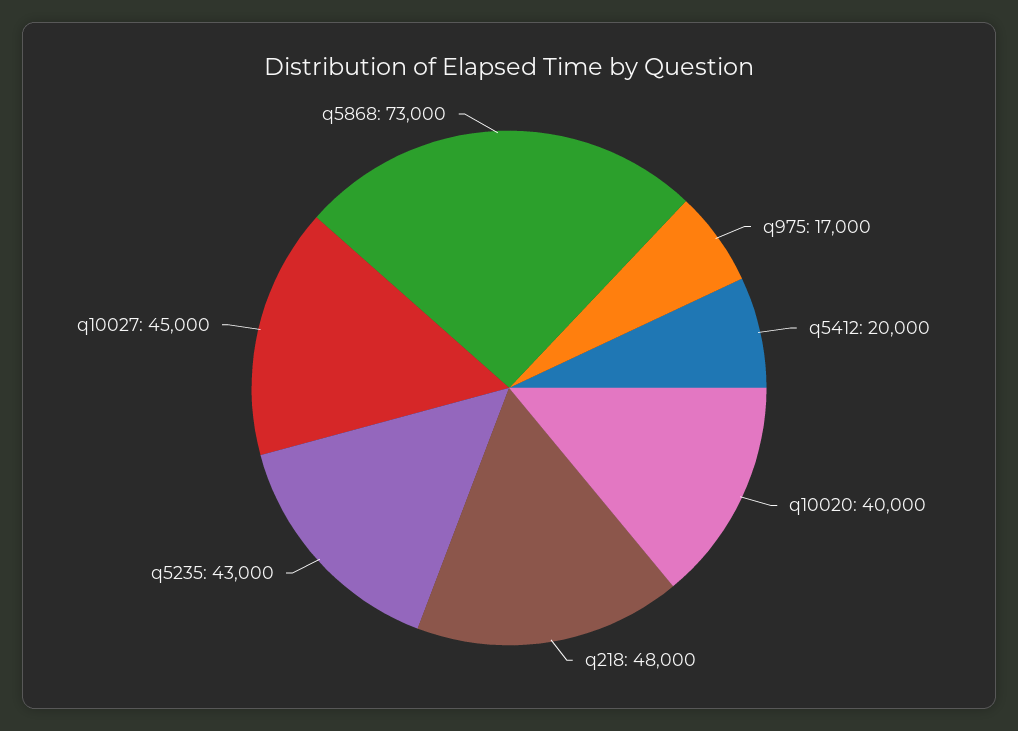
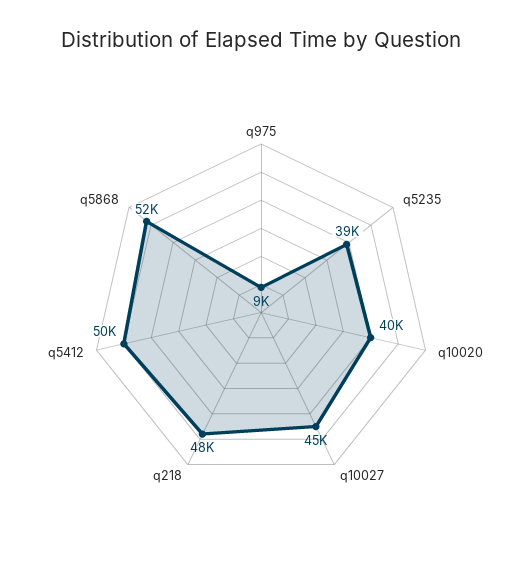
  {
-   "q975": 17000,
+   "q975": 9000,
-   "q5412": 20000,
+   "q5412": 50000,
    "q10020": 40000,
    "q218": 48000,
-   "q5235": 43000,
+   "q5235": 39000,
    "q10027": 45000,
-   "q5868": 73000
+   "q5868": 52000
  }

